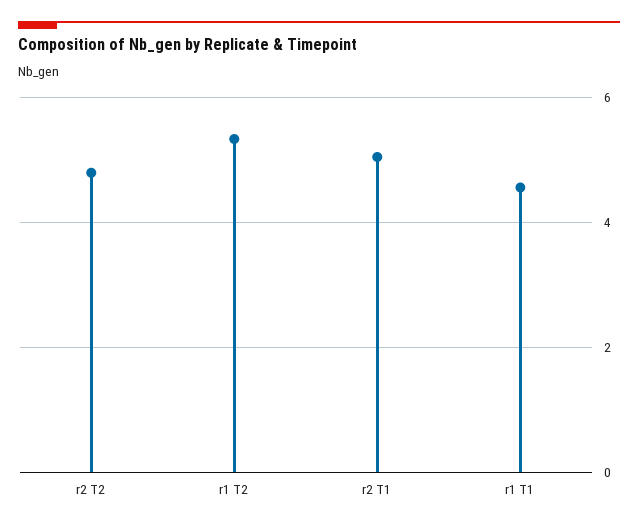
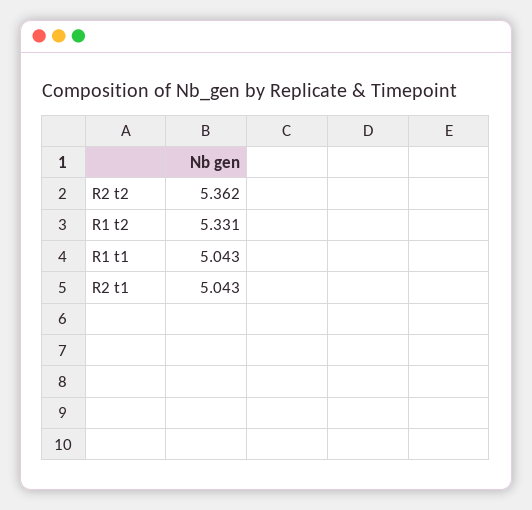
  {
-   "r2 T2": 4.8,
+   "r2 T2": 5.362,
    "r1 T2": 5.331,
    "r2 T1": 5.043,
-   "r1 T1": 4.6
+   "r1 T1": 5.043
  }

